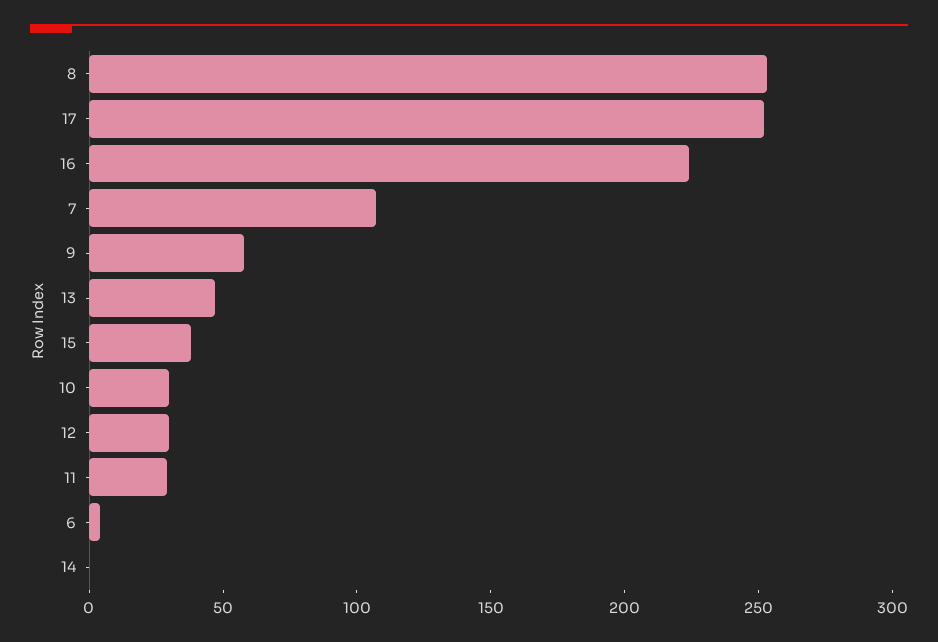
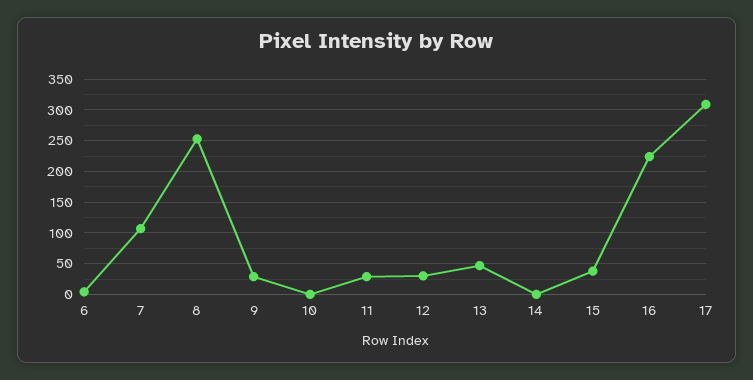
  {
    "8": 250,
-   "17": 250,
+   "17": 310,
    "16": 220,
    "7": 110,
-   "9": 60,
+   "9": 30,
    "13": 50,
    "15": 40,
-   "10": 30,
+   "10": 0,
    "12": 30,
    "11": 30,
    "6": 0,
    "14": 0
  }

